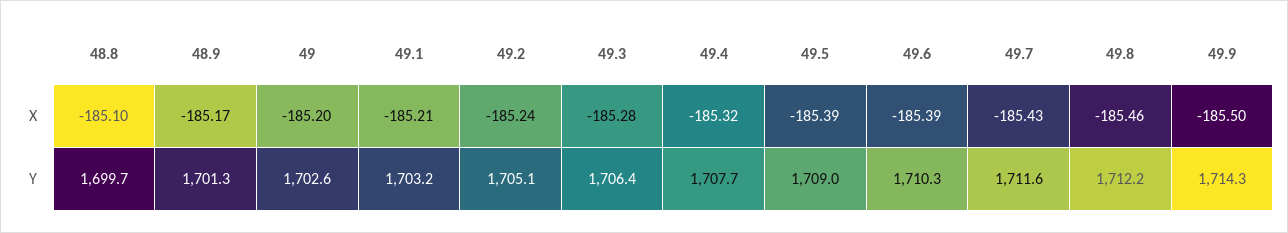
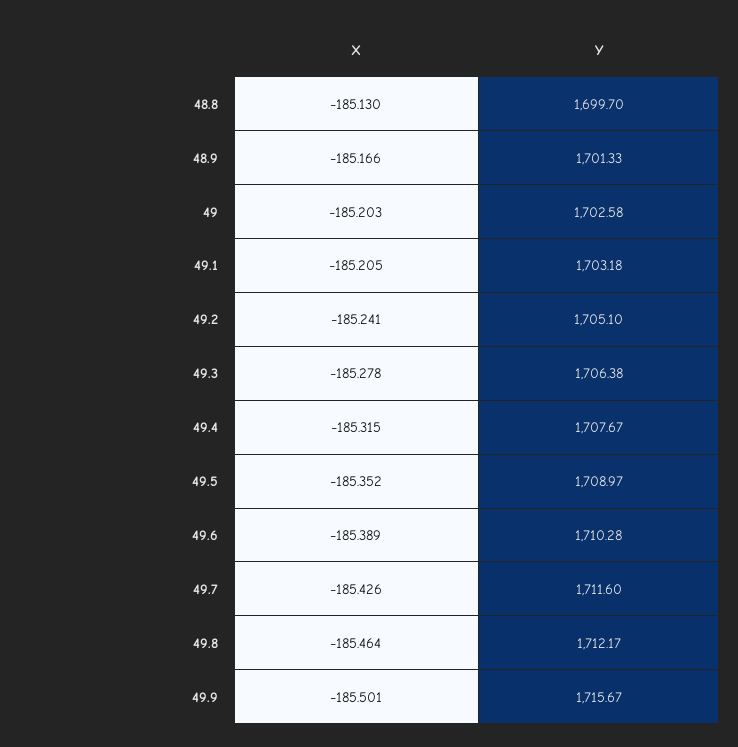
  {
    "48.8": {
-     "X": -185.1,
+     "X": -185.13,
      "Y": 1699.7
    },
    "48.9": {
      "X": -185.166,
      "Y": 1701.33
    },
    "49": {
      "X": -185.203,
      "Y": 1702.58
    },
    "49.1": {
      "X": -185.205,
      "Y": 1703.18
    },
    "49.2": {
      "X": -185.241,
      "Y": 1705.1
    },
    "49.3": {
      "X": -185.278,
      "Y": 1706.38
    },
    "49.4": {
      "X": -185.315,
      "Y": 1707.67
    },
    "49.5": {
-     "X": -185.39,
+     "X": -185.352,
      "Y": 1708.97
    },
    "49.6": {
      "X": -185.389,
      "Y": 1710.28
    },
    "49.7": {
      "X": -185.426,
      "Y": 1711.6
    },
    "49.8": {
      "X": -185.464,
      "Y": 1712.17
    },
    "49.9": {
      "X": -185.501,
-     "Y": 1714.3
+     "Y": 1715.67
    }
  }

